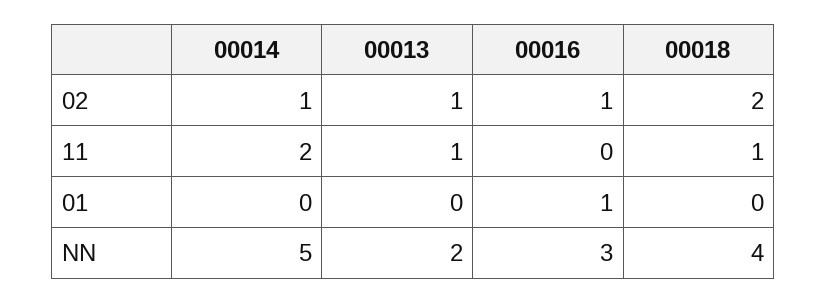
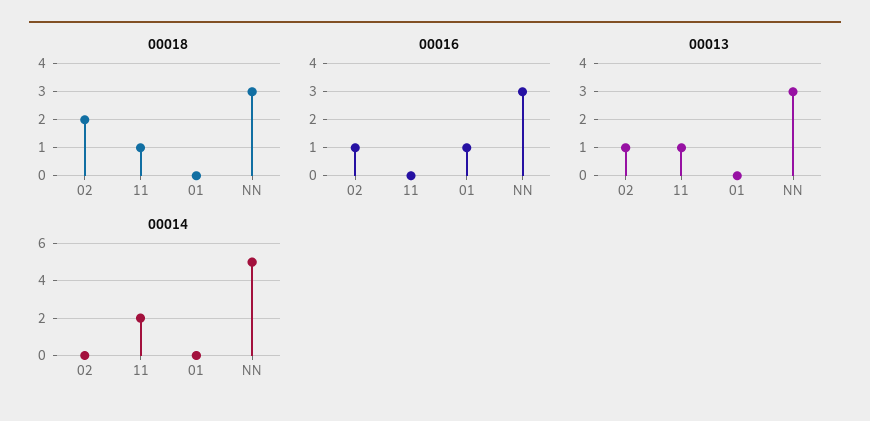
  {
    "00014": {
-     "02": 1,
+     "02": 0,
      "11": 2,
      "01": 0,
      "NN": 5
    },
    "00013": {
      "02": 1,
      "11": 1,
      "01": 0,
-     "NN": 2
+     "NN": 3
    },
    "00016": {
      "02": 1,
      "11": 0,
      "01": 1,
      "NN": 3
    },
    "00018": {
      "02": 2,
      "11": 1,
      "01": 0,
-     "NN": 4
+     "NN": 3
    }
  }

